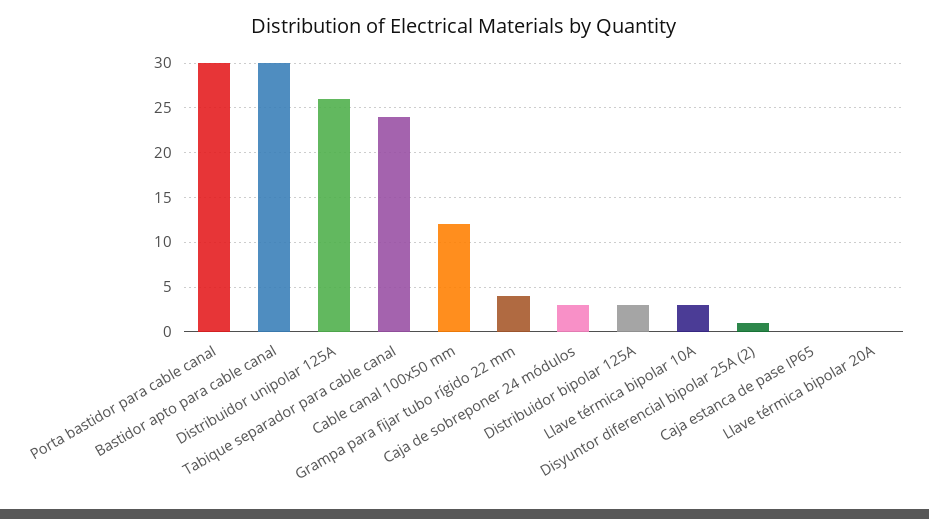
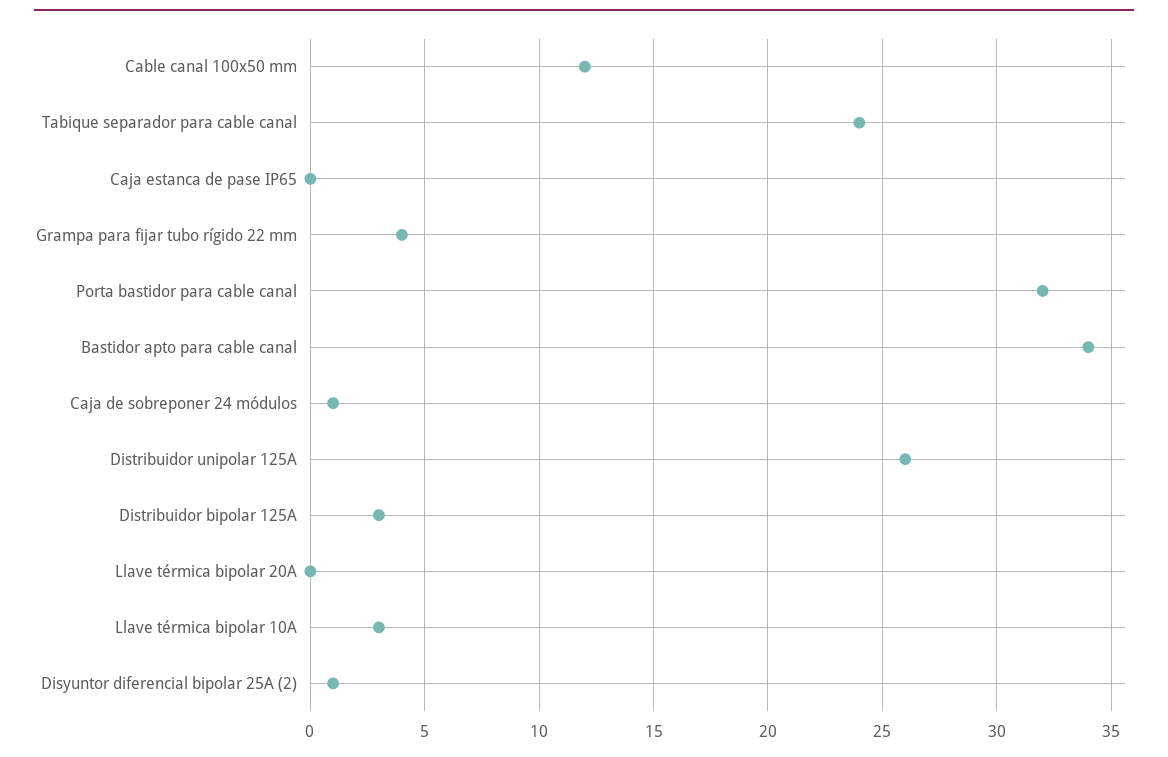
  {
-   "Porta bastidor para cable canal": 30,
+   "Porta bastidor para cable canal": 32,
-   "Bastidor apto para cable canal": 30,
+   "Bastidor apto para cable canal": 34,
    "Distribuidor unipolar 125A": 26,
    "Tabique separador para cable canal": 24,
    "Cable canal 100x50 mm": 12,
    "Grampa para fijar tubo rígido 22 mm": 4,
-   "Caja de sobreponer 24 módulos": 3,
+   "Caja de sobreponer 24 módulos": 1,
    "Distribuidor bipolar 125A": 3,
    "Llave térmica bipolar 10A": 3,
    "Disyuntor diferencial bipolar 25A (2)": 1,
    "Caja estanca de pase IP65": 0,
    "Llave térmica bipolar 20A": 0
  }

